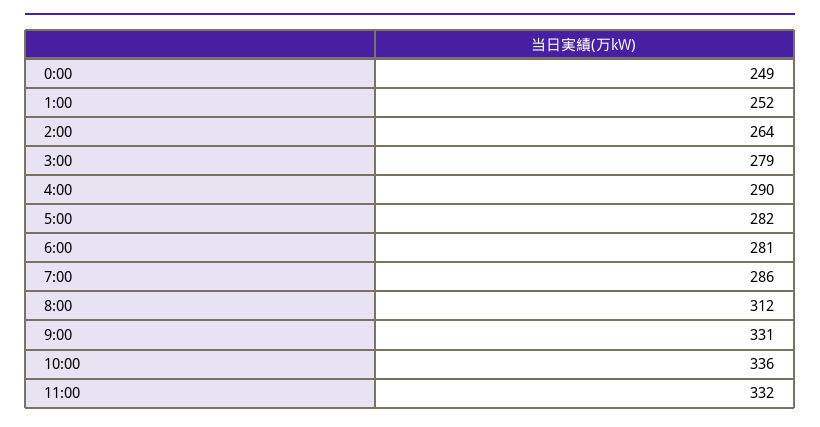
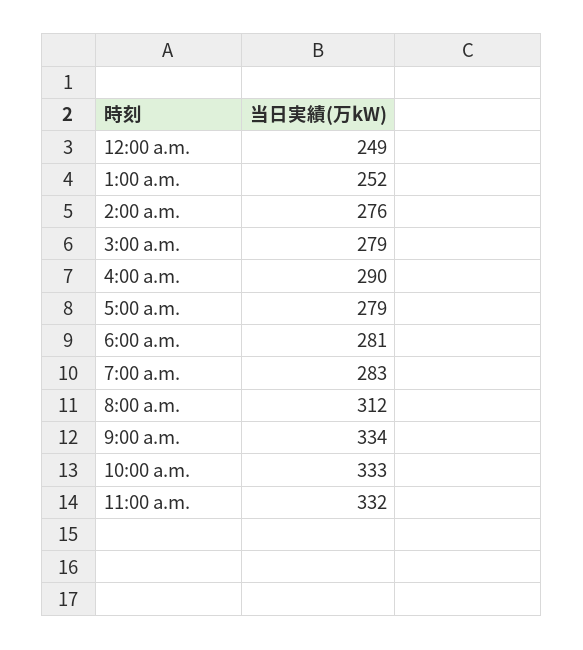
  {
    "0:00": 249,
    "1:00": 252,
-   "2:00": 264,
+   "2:00": 276,
    "3:00": 279,
    "4:00": 290,
-   "5:00": 282,
+   "5:00": 279,
    "6:00": 281,
-   "7:00": 286,
+   "7:00": 283,
    "8:00": 312,
-   "9:00": 331,
+   "9:00": 334,
-   "10:00": 336,
+   "10:00": 333,
    "11:00": 332
  }

